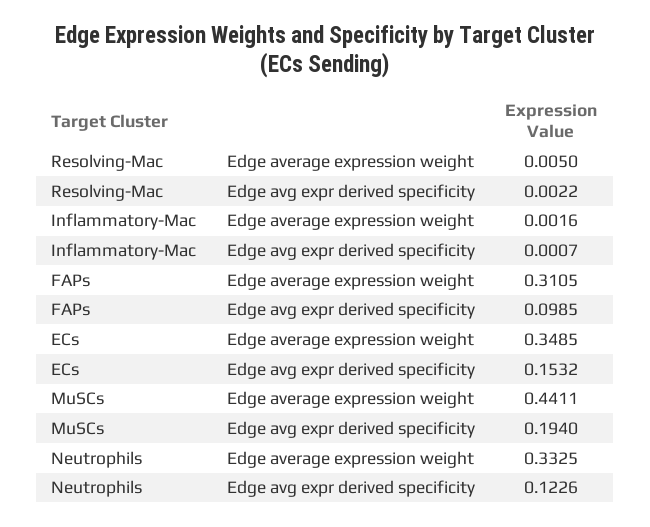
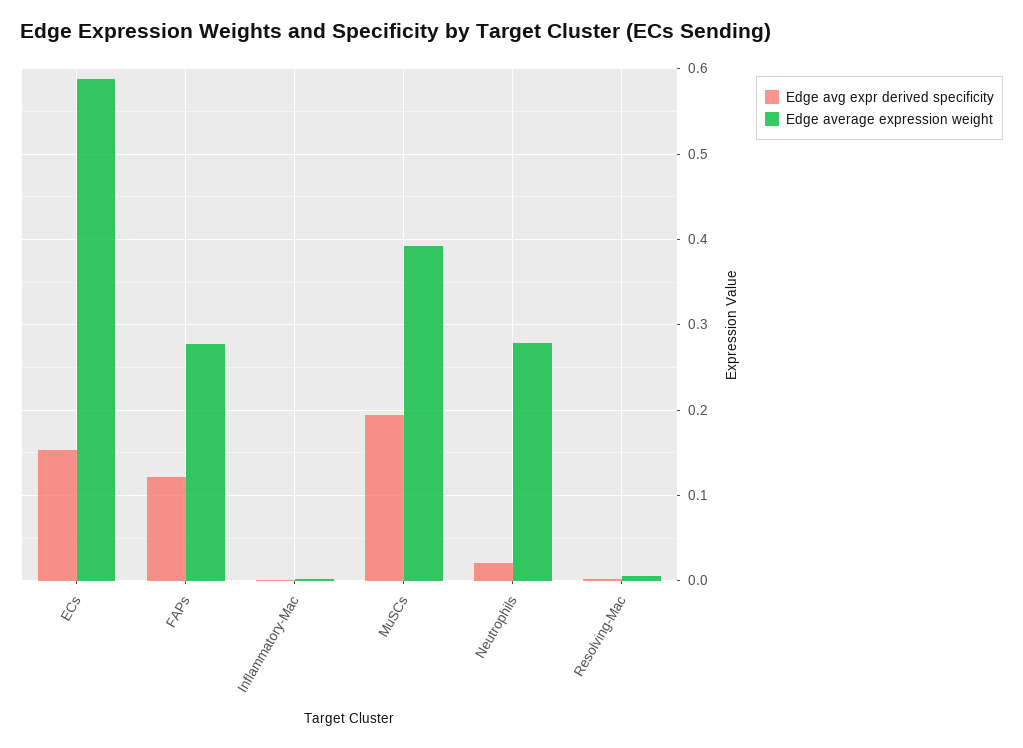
  {
    "Edge average expression weight": {
      "Resolving-Mac": 0.005,
      "Inflammatory-Mac": 0.0016,
-     "FAPs": 0.3105,
+     "FAPs": 0.28,
-     "ECs": 0.3485,
+     "ECs": 0.59,
-     "MuSCs": 0.4411,
+     "MuSCs": 0.39,
-     "Neutrophils": 0.3325
+     "Neutrophils": 0.28
    },
    "Edge avg expr derived specificity": {
      "Resolving-Mac": 0.0022,
      "Inflammatory-Mac": 0.0007,
-     "FAPs": 0.0985,
+     "FAPs": 0.12,
      "ECs": 0.1532,
      "MuSCs": 0.194,
-     "Neutrophils": 0.1226
+     "Neutrophils": 0.02
    }
  }

